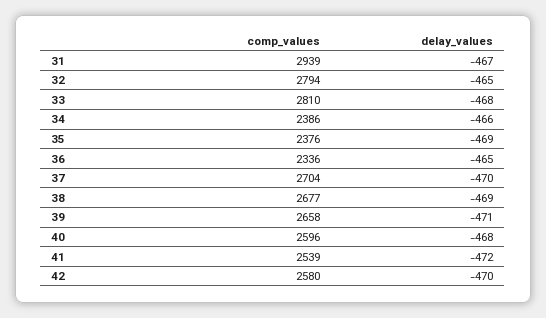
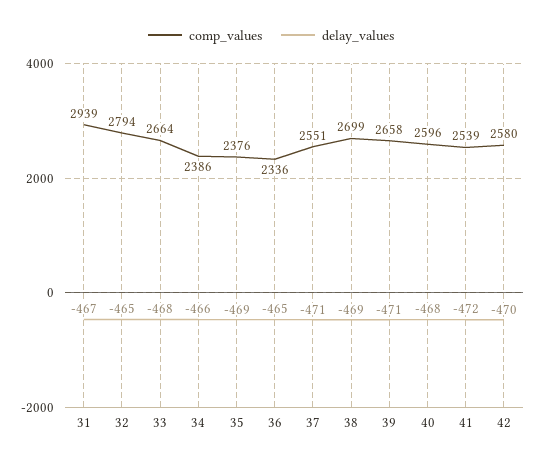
  {
    "comp_values": {
      "31": 2939,
      "32": 2794,
-     "33": 2810,
+     "33": 2664,
      "34": 2386,
      "35": 2376,
      "36": 2336,
-     "37": 2704,
+     "37": 2551,
-     "38": 2677,
+     "38": 2699,
      "39": 2658,
      "40": 2596,
      "41": 2539,
      "42": 2580
    },
    "delay_values": {
      "31": -467,
      "32": -465,
      "33": -468,
      "34": -466,
      "35": -469,
      "36": -465,
-     "37": -470,
+     "37": -471,
      "38": -469,
      "39": -471,
      "40": -468,
      "41": -472,
      "42": -470
    }
  }

